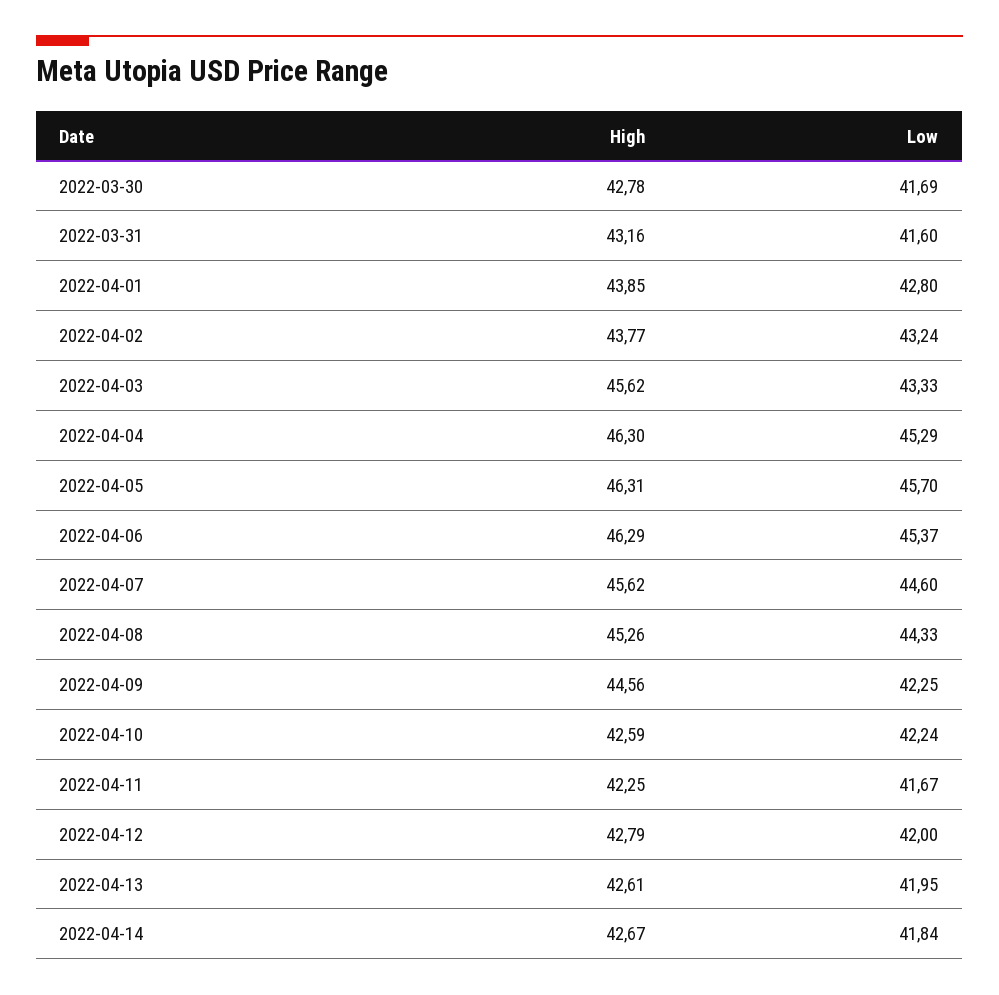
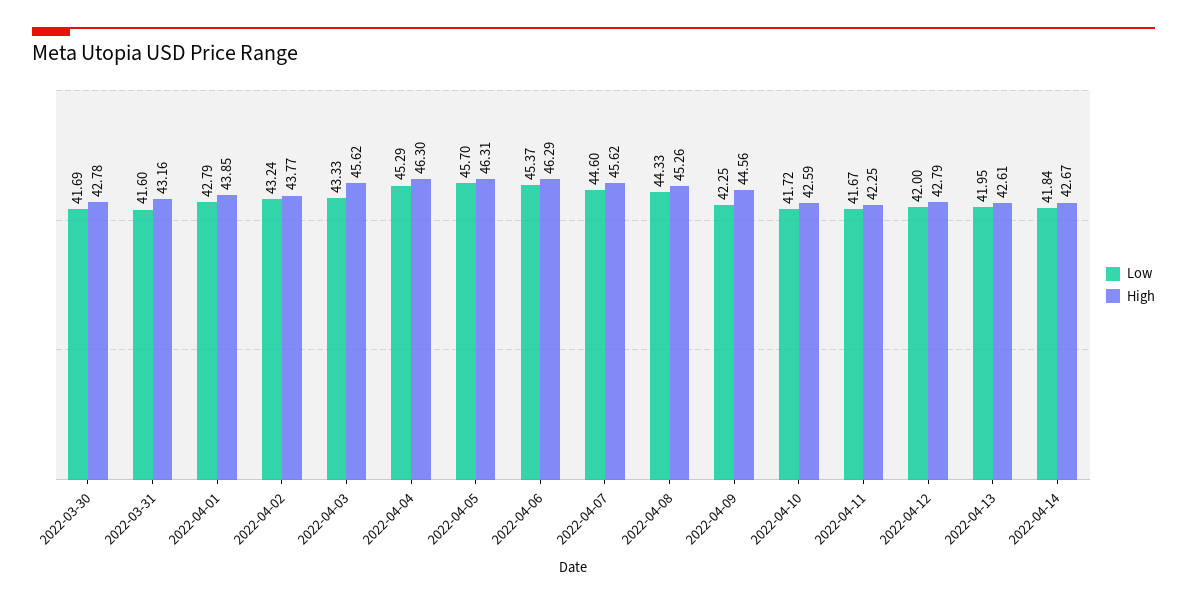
  {
    "High": {
      "2022-03-30": 42.78,
      "2022-03-31": 43.16,
      "2022-04-01": 43.85,
      "2022-04-02": 43.77,
      "2022-04-03": 45.62,
      "2022-04-04": 46.3,
      "2022-04-05": 46.31,
      "2022-04-06": 46.29,
      "2022-04-07": 45.62,
      "2022-04-08": 45.26,
      "2022-04-09": 44.56,
      "2022-04-10": 42.59,
      "2022-04-11": 42.25,
      "2022-04-12": 42.79,
      "2022-04-13": 42.61,
      "2022-04-14": 42.67
    },
    "Low": {
      "2022-03-30": 41.69,
      "2022-03-31": 41.6,
-     "2022-04-01": 42.8,
+     "2022-04-01": 42.79,
      "2022-04-02": 43.24,
      "2022-04-03": 43.33,
      "2022-04-04": 45.29,
      "2022-04-05": 45.7,
      "2022-04-06": 45.37,
      "2022-04-07": 44.6,
      "2022-04-08": 44.33,
      "2022-04-09": 42.25,
-     "2022-04-10": 42.24,
+     "2022-04-10": 41.72,
      "2022-04-11": 41.67,
      "2022-04-12": 42,
      "2022-04-13": 41.95,
      "2022-04-14": 41.84
    }
  }

